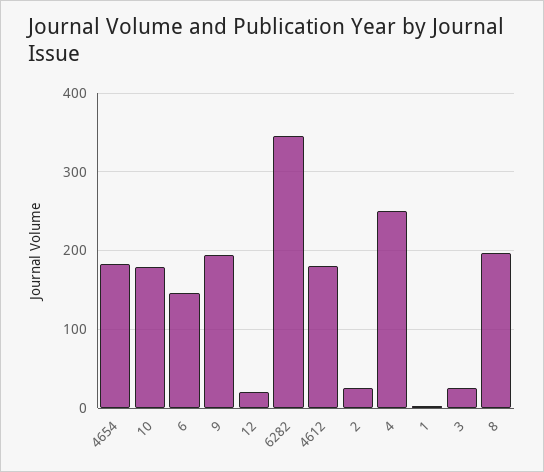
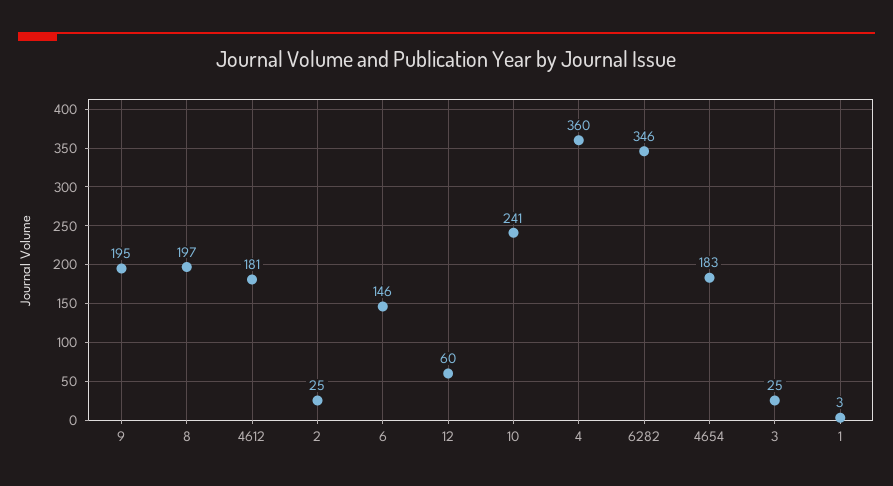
  {
    "4654": 183,
-   "10": 180,
+   "10": 241,
    "6": 146,
    "9": 195,
-   "12": 20,
+   "12": 60,
    "6282": 346,
    "4612": 181,
    "2": 25,
-   "4": 250,
+   "4": 360,
    "1": 3,
    "3": 25,
    "8": 197
  }

